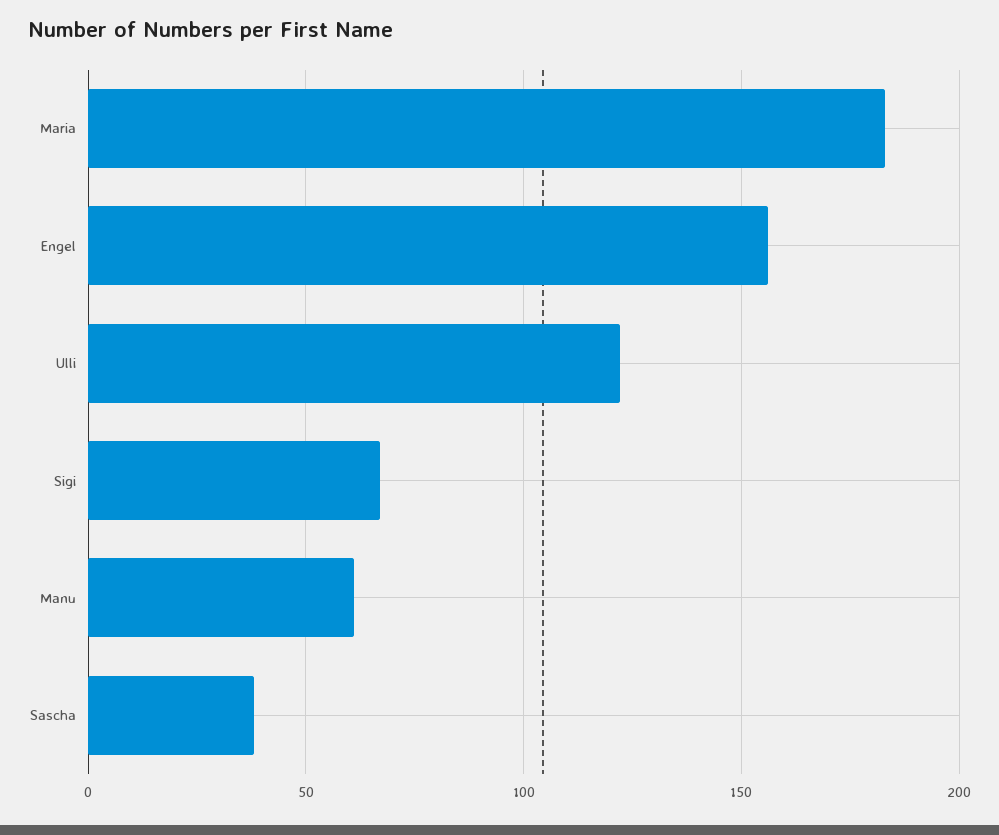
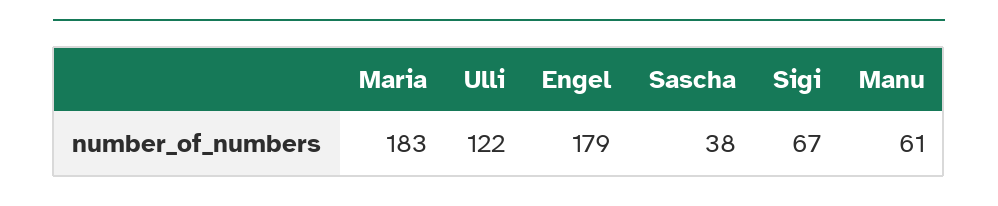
  {
    "Maria": 183,
-   "Engel": 155,
+   "Engel": 179,
    "Ulli": 122,
    "Sigi": 67,
    "Manu": 61,
    "Sascha": 38
  }

